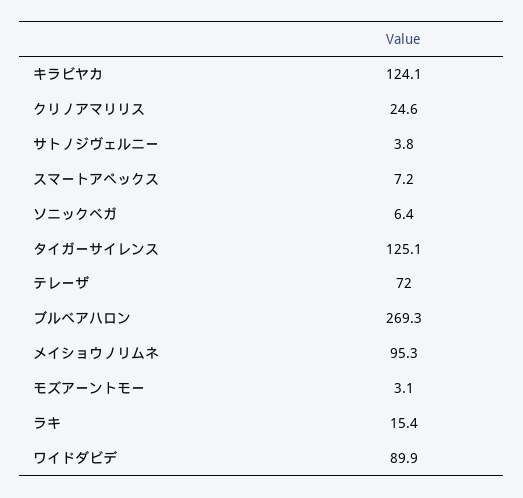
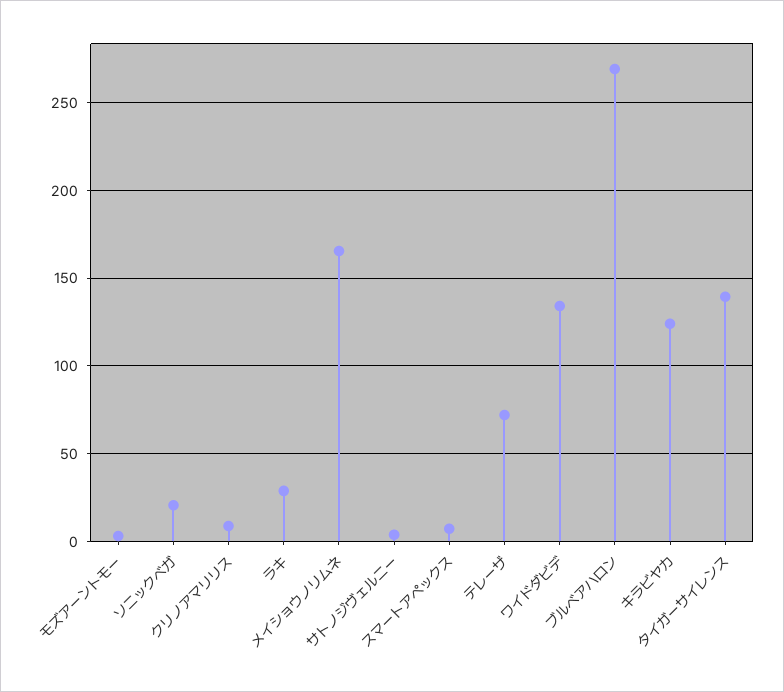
  {
    "キラビヤカ": 124.1,
-   "クリノアマリリス": 24.6,
+   "クリノアマリリス": 10,
    "サトノジヴェルニー": 3.8,
    "スマートアペックス": 7.2,
-   "ソニックベガ": 6.4,
+   "ソニックベガ": 20,
-   "タイガーサイレンス": 125.1,
+   "タイガーサイレンス": 140,
    "テレーザ": 72,
    "ブルベアハロン": 269.3,
-   "メイショウノリムネ": 95.3,
+   "メイショウノリムネ": 165,
    "モズアーントモー": 3.1,
-   "ラキ": 15.4,
+   "ラキ": 30,
-   "ワイドダビデ": 89.9
+   "ワイドダビデ": 135
  }

